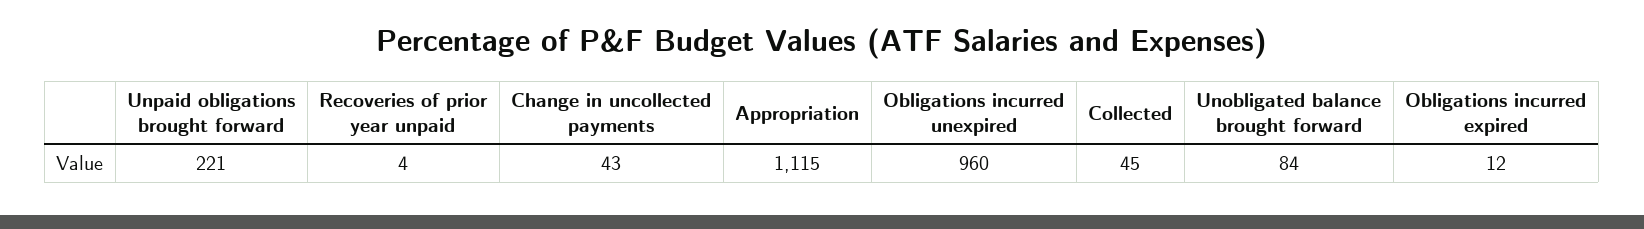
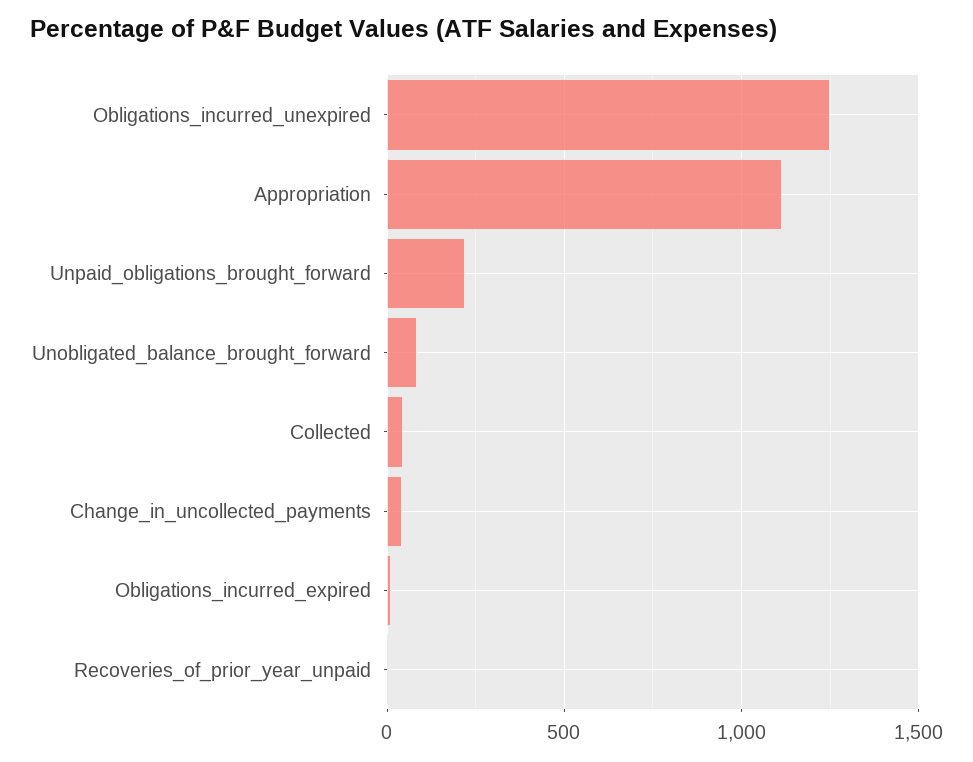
  {
    "Unpaid obligations brought forward": 221,
    "Recoveries of prior year unpaid": 4,
    "Change in uncollected payments": 43,
    "Appropriation": 1115,
-   "Obligations incurred unexpired": 960,
+   "Obligations incurred unexpired": 1250,
    "Collected": 45,
    "Unobligated balance brought forward": 84,
    "Obligations incurred expired": 12
  }

